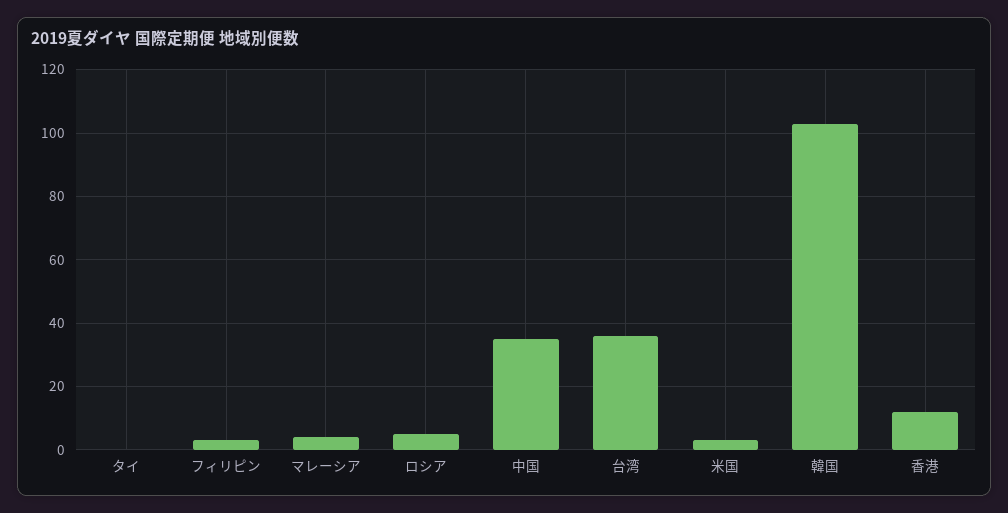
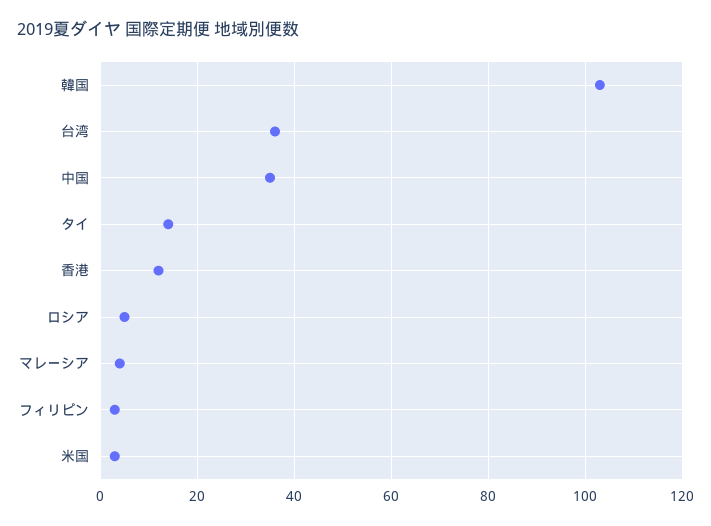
  {
-   "タイ": 0,
+   "タイ": 15,
    "フィリピン": 5,
    "マレーシア": 5,
    "ロシア": 5,
    "中国": 35,
    "台湾": 35,
    "米国": 5,
    "韓国": 105,
    "香港": 10
  }

